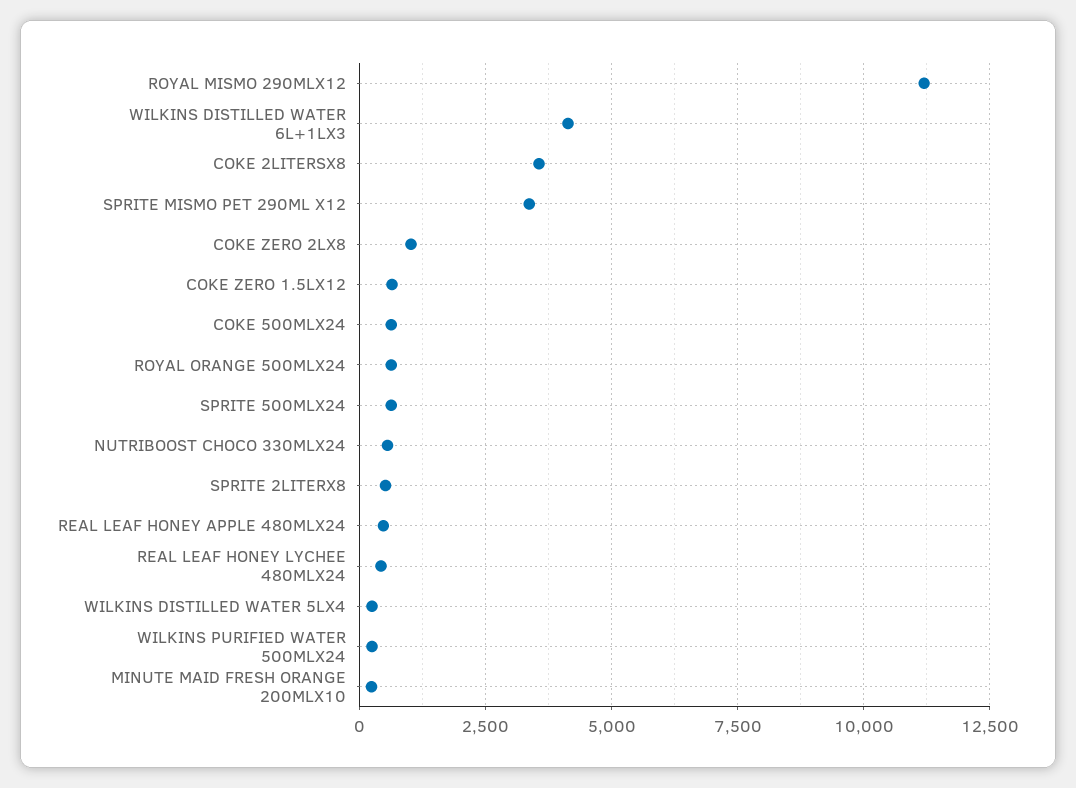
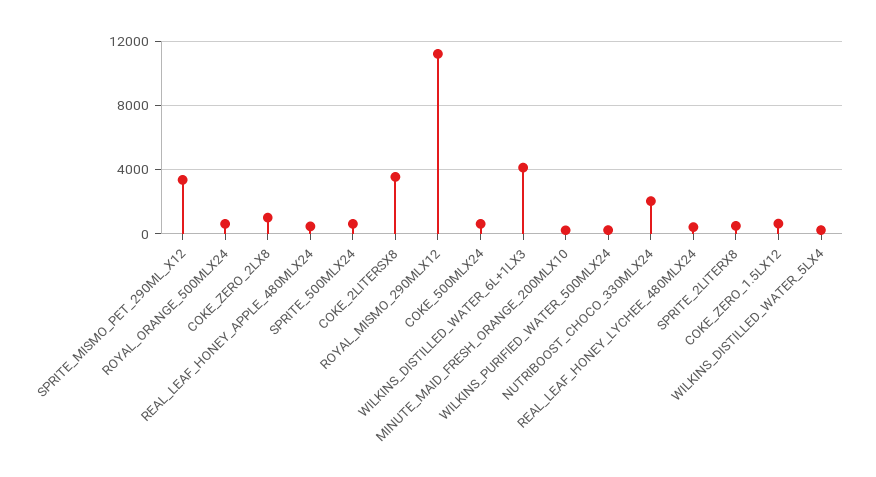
  {
    "ROYAL MISMO 290MLX12": 11250,
    "WILKINS DISTILLED WATER 6L+1LX3": 4250,
    "COKE 2LITERSX8": 3500,
    "SPRITE MISMO PET 290ML X12": 3250,
    "COKE ZERO 2LX8": 1000,
    "COKE ZERO 1.5LX12": 750,
    "COKE 500MLX24": 500,
    "ROYAL ORANGE 500MLX24": 500,
    "SPRITE 500MLX24": 500,
-   "NUTRIBOOST CHOCO 330MLX24": 500,
+   "NUTRIBOOST CHOCO 330MLX24": 2000,
    "SPRITE 2LITERX8": 500,
    "REAL LEAF HONEY APPLE 480MLX24": 500,
    "REAL LEAF HONEY LYCHEE 480MLX24": 500,
    "WILKINS DISTILLED WATER 5LX4": 250,
    "WILKINS PURIFIED WATER 500MLX24": 250,
    "MINUTE MAID FRESH ORANGE 200MLX10": 250
  }

